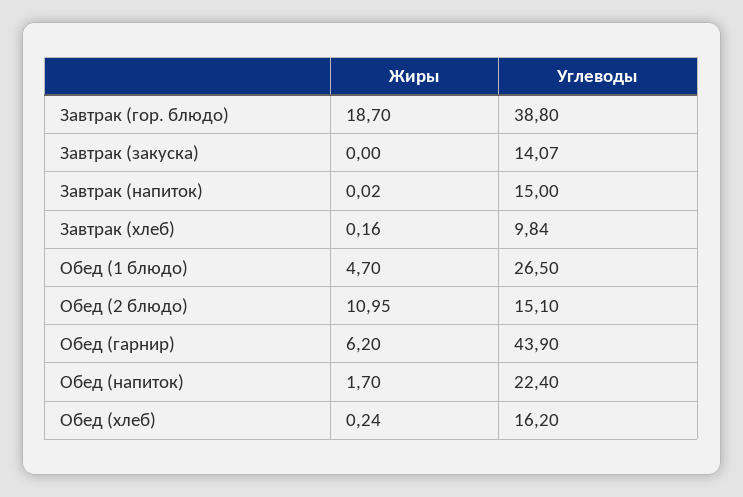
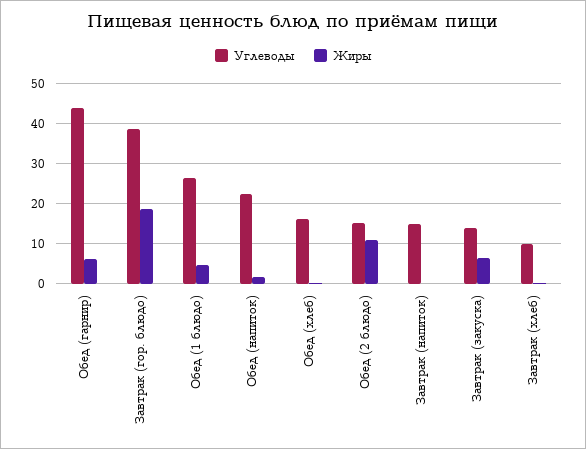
  {
    "Жиры": {
      "Завтрак (гор. блюдо)": 18.7,
-     "Завтрак (закуска)": 0,
+     "Завтрак (закуска)": 6,
      "Завтрак (напиток)": 0.02,
      "Завтрак (хлеб)": 0.16,
      "Обед (1 блюдо)": 4.7,
      "Обед (2 блюдо)": 10.95,
      "Обед (гарнир)": 6.2,
      "Обед (напиток)": 1.7,
      "Обед (хлеб)": 0.24
    },
    "Углеводы": {
      "Завтрак (гор. блюдо)": 38.8,
      "Завтрак (закуска)": 14.07,
      "Завтрак (напиток)": 15,
      "Завтрак (хлеб)": 9.84,
      "Обед (1 блюдо)": 26.5,
      "Обед (2 блюдо)": 15.1,
      "Обед (гарнир)": 43.9,
      "Обед (напиток)": 22.4,
      "Обед (хлеб)": 16.2
    }
  }

